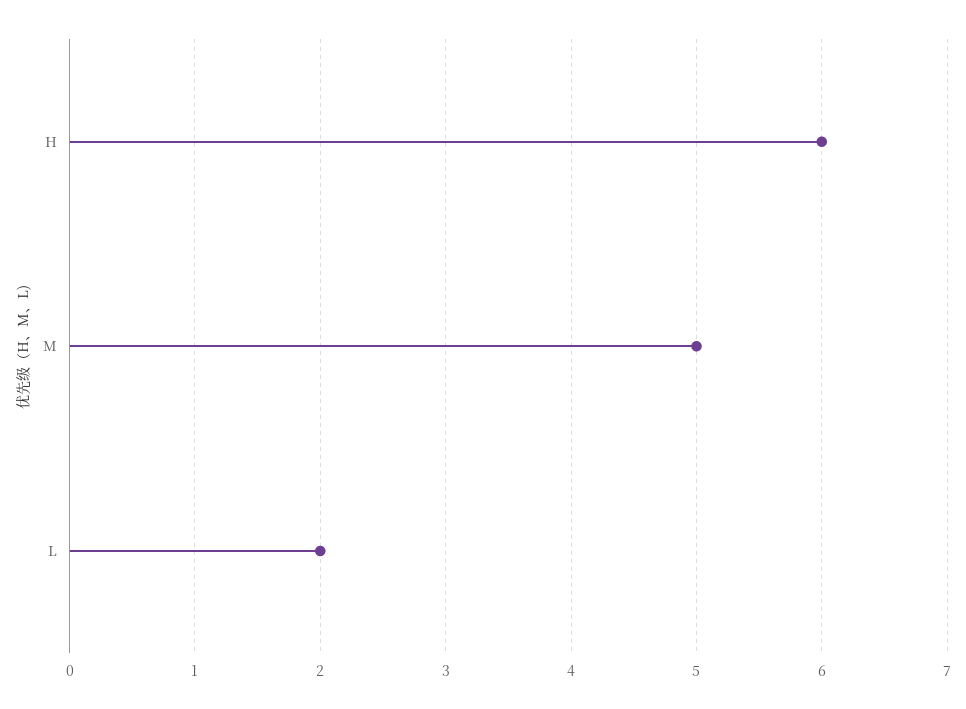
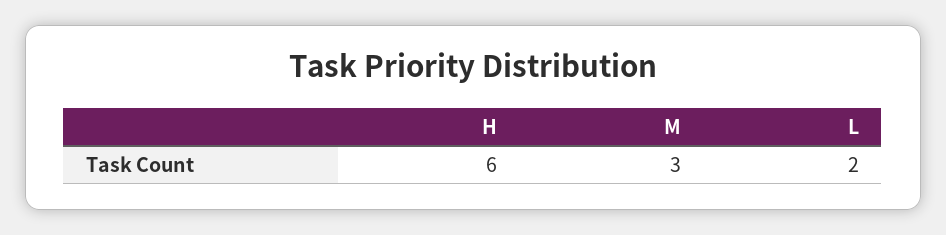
  {
    "H": 6,
-   "M": 5,
+   "M": 3,
    "L": 2
  }

